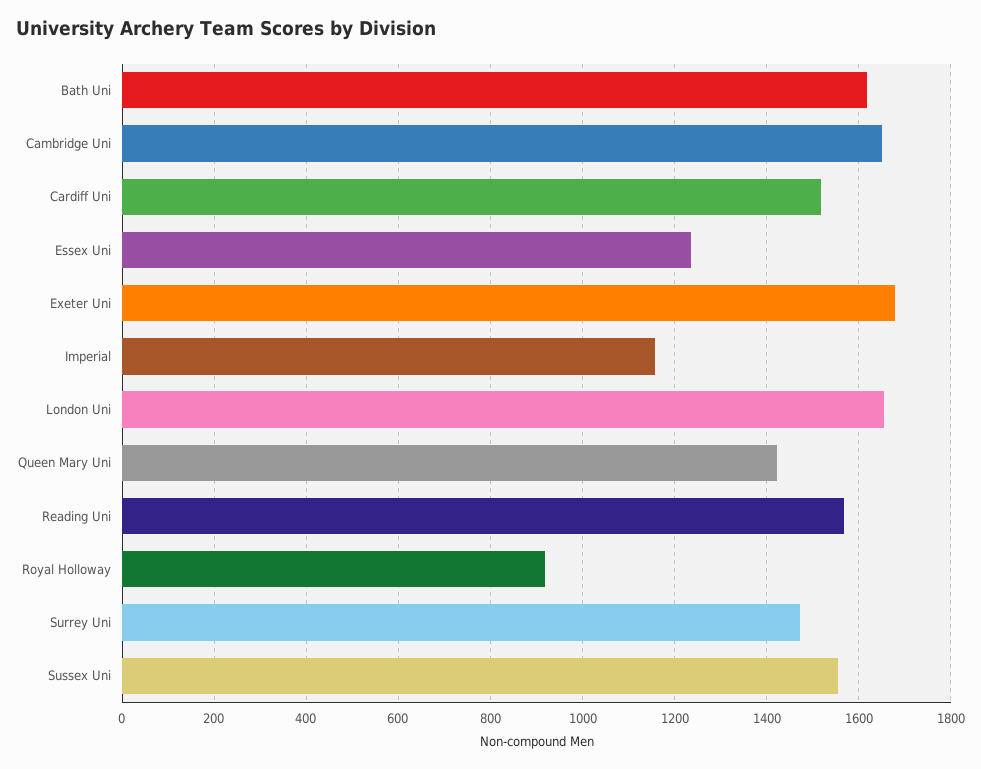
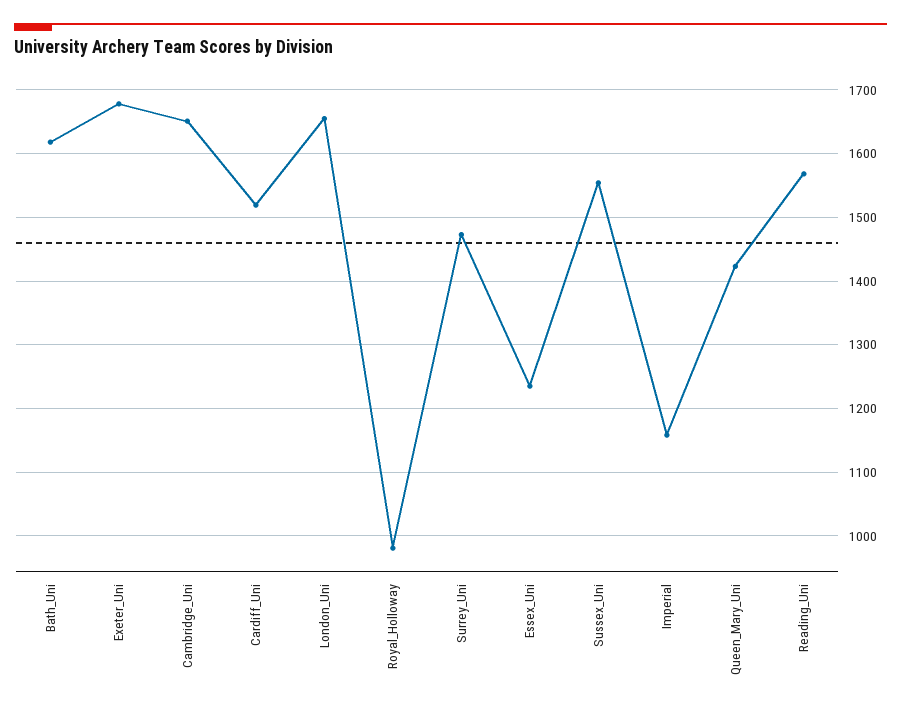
  {
    "Bath Uni": 1620,
    "Cambridge Uni": 1650,
    "Cardiff Uni": 1520,
    "Essex Uni": 1240,
    "Exeter Uni": 1680,
    "Imperial": 1160,
    "London Uni": 1660,
    "Queen Mary Uni": 1420,
    "Reading Uni": 1570,
-   "Royal Holloway": 920,
+   "Royal Holloway": 980,
    "Surrey Uni": 1470,
    "Sussex Uni": 1550
  }

